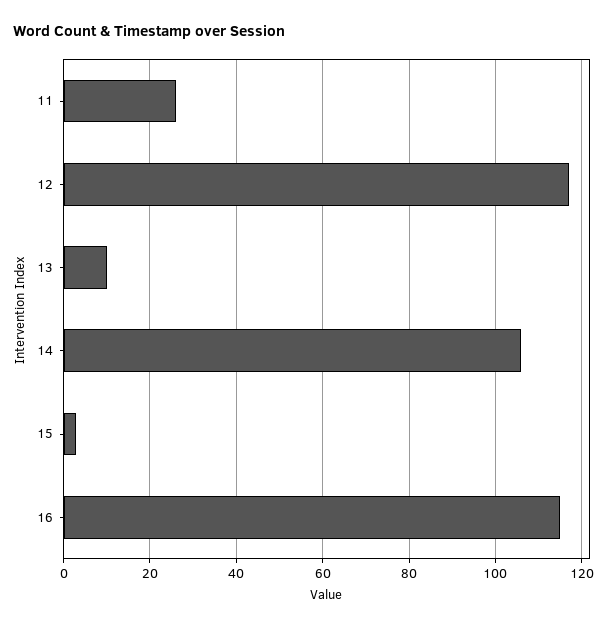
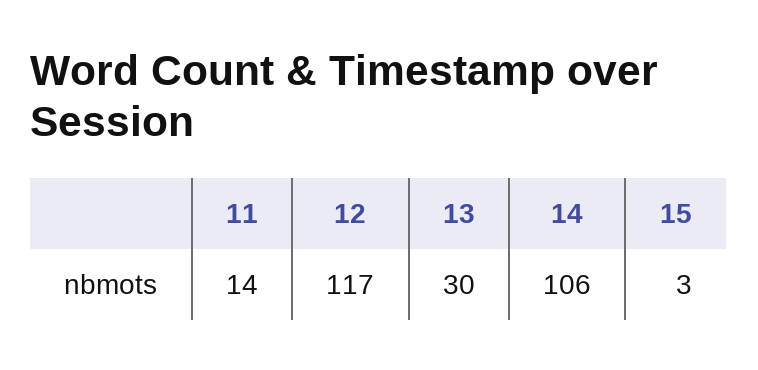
  {
-   "11": 25,
+   "11": 14,
    "12": 117,
-   "13": 10,
+   "13": 30,
    "14": 106,
-   "15": 3,
+   "15": 3
-   "16": 115
  }

